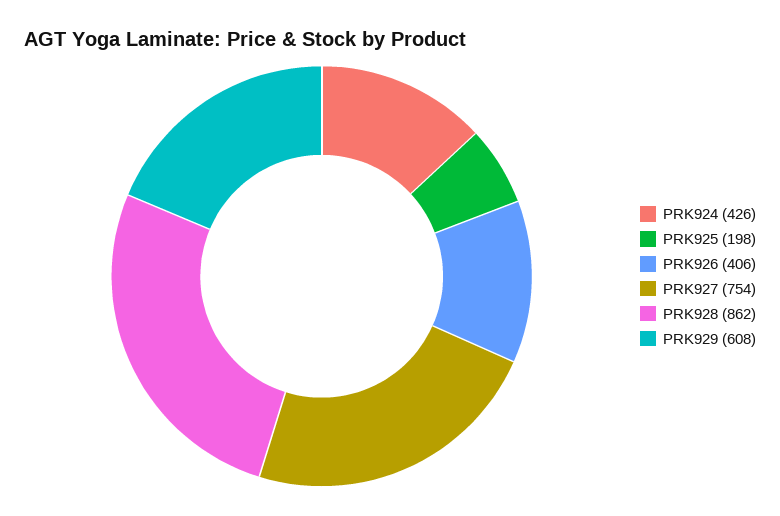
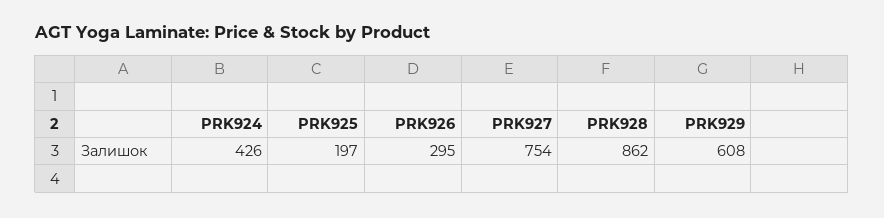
  {
    "PRK924": 426,
-   "PRK925": 198,
+   "PRK925": 197,
-   "PRK926": 406,
+   "PRK926": 295,
    "PRK927": 754,
    "PRK928": 862,
    "PRK929": 608
  }

